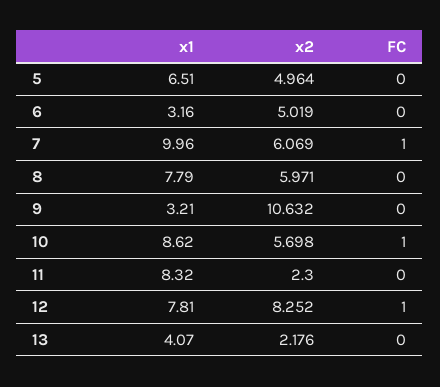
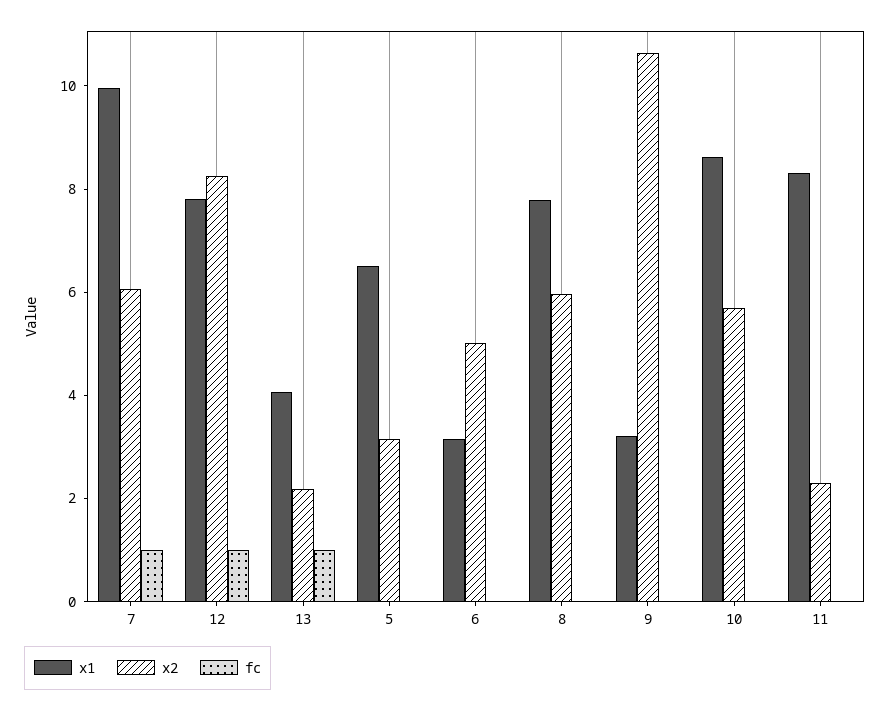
  {
    "x1": {
      "5": 6.51,
      "6": 3.16,
      "7": 9.96,
      "8": 7.79,
      "9": 3.21,
      "10": 8.62,
      "11": 8.32,
      "12": 7.81,
      "13": 4.07
    },
    "x2": {
-     "5": 4.964,
+     "5": 3,
      "6": 5.019,
      "7": 6.069,
      "8": 5.971,
      "9": 10.632,
      "10": 5.698,
      "11": 2.3,
      "12": 8.252,
      "13": 2.176
    },
    "FC": {
      "5": 0,
      "6": 0,
      "7": 1,
      "8": 0,
      "9": 0,
-     "10": 1,
+     "10": 0,
      "11": 0,
      "12": 1,
-     "13": 0
+     "13": 1
    }
  }

